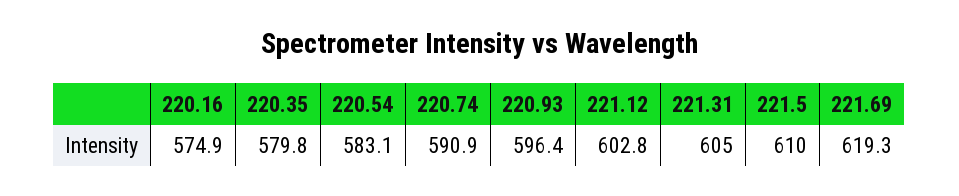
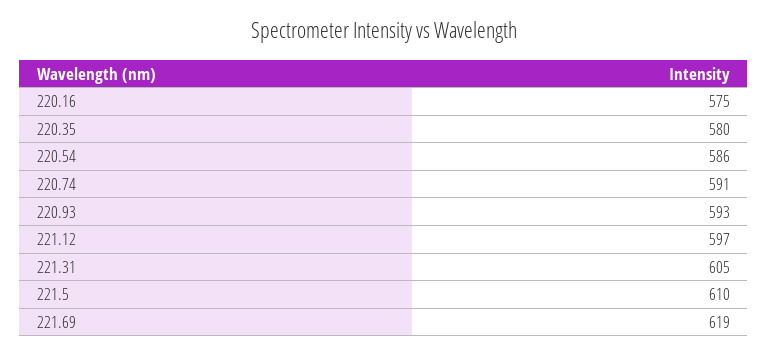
  {
    "220.16": 574.9,
    "220.35": 579.8,
-   "220.54": 583.1,
+   "220.54": 586,
    "220.74": 590.9,
-   "220.93": 596.4,
+   "220.93": 593,
-   "221.12": 602.8,
+   "221.12": 597,
    "221.31": 605,
    "221.5": 610,
    "221.69": 619.3
  }

